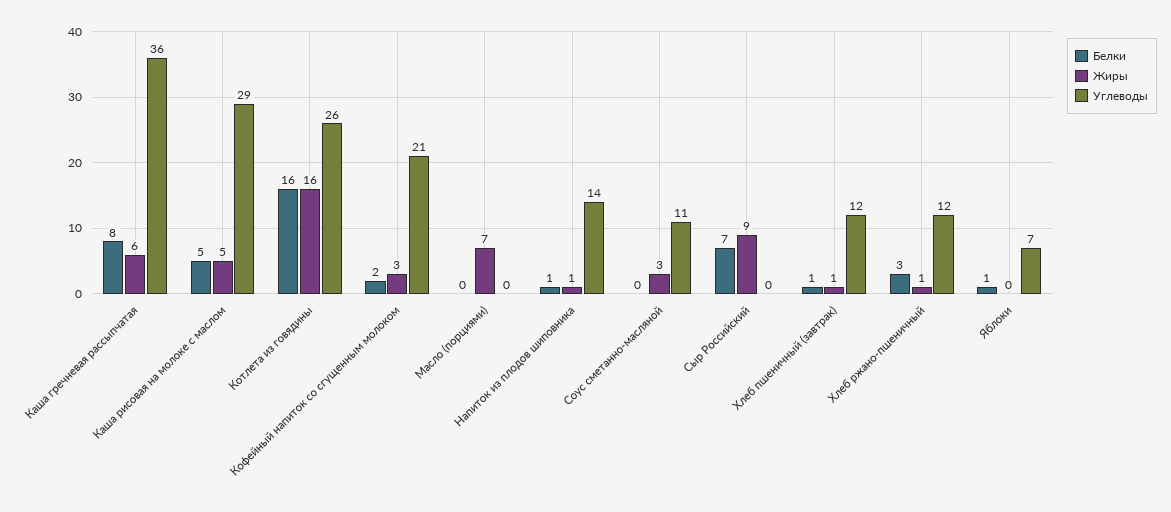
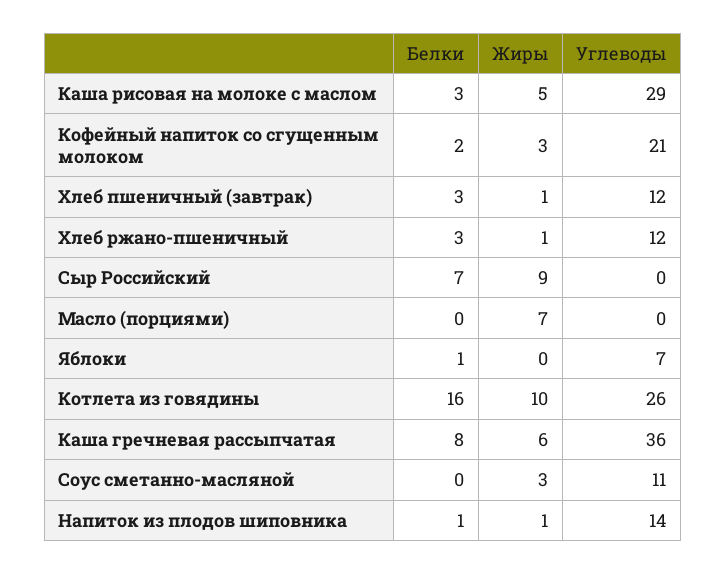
  {
    "Белки": {
      "Каша гречневая рассыпчатая": 8,
-     "Каша рисовая на молоке с маслом": 5,
+     "Каша рисовая на молоке с маслом": 3,
      "Котлета из говядины": 16,
      "Кофейный напиток со сгущенным молоком": 2,
      "Масло (порциями)": 0,
      "Напиток из плодов шиповника": 1,
      "Соус сметанно-масляной": 0,
      "Сыр Российский": 7,
-     "Хлеб пшеничный (завтрак)": 1,
+     "Хлеб пшеничный (завтрак)": 3,
      "Хлеб ржано-пшеничный": 3,
      "Яблоки": 1
    },
    "Жиры": {
      "Каша гречневая рассыпчатая": 6,
      "Каша рисовая на молоке с маслом": 5,
-     "Котлета из говядины": 16,
+     "Котлета из говядины": 10,
      "Кофейный напиток со сгущенным молоком": 3,
      "Масло (порциями)": 7,
      "Напиток из плодов шиповника": 1,
      "Соус сметанно-масляной": 3,
      "Сыр Российский": 9,
      "Хлеб пшеничный (завтрак)": 1,
      "Хлеб ржано-пшеничный": 1,
      "Яблоки": 0
    },
    "Углеводы": {
      "Каша гречневая рассыпчатая": 36,
      "Каша рисовая на молоке с маслом": 29,
      "Котлета из говядины": 26,
      "Кофейный напиток со сгущенным молоком": 21,
      "Масло (порциями)": 0,
      "Напиток из плодов шиповника": 14,
      "Соус сметанно-масляной": 11,
      "Сыр Российский": 0,
      "Хлеб пшеничный (завтрак)": 12,
      "Хлеб ржано-пшеничный": 12,
      "Яблоки": 7
    }
  }

